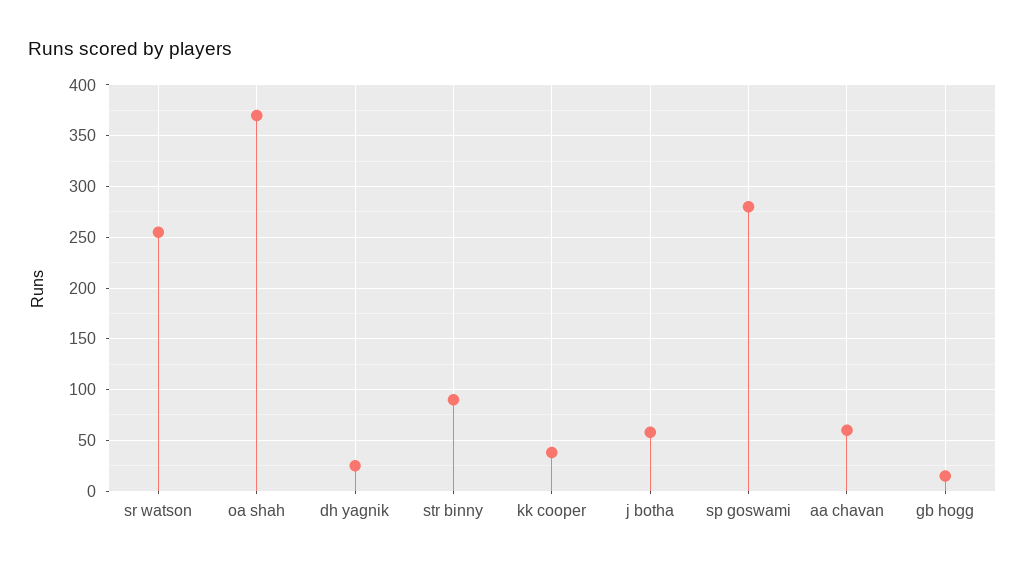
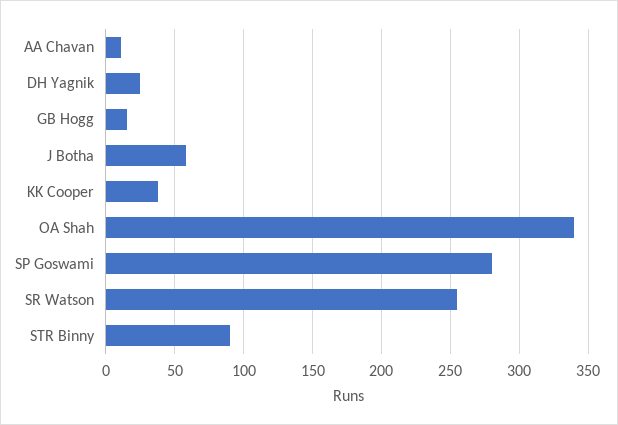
  {
    "sr watson": 255,
-   "oa shah": 370,
+   "oa shah": 340,
    "dh yagnik": 25,
    "str binny": 90,
    "kk cooper": 40,
    "j botha": 60,
    "sp goswami": 280,
-   "aa chavan": 60,
+   "aa chavan": 10,
    "gb hogg": 15
  }

